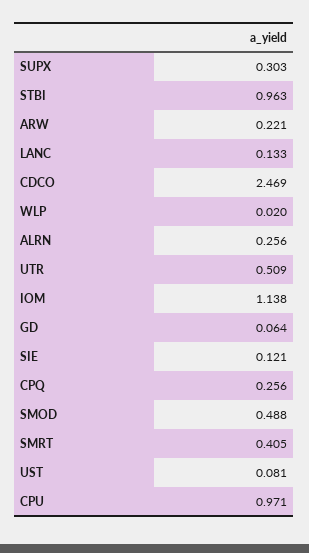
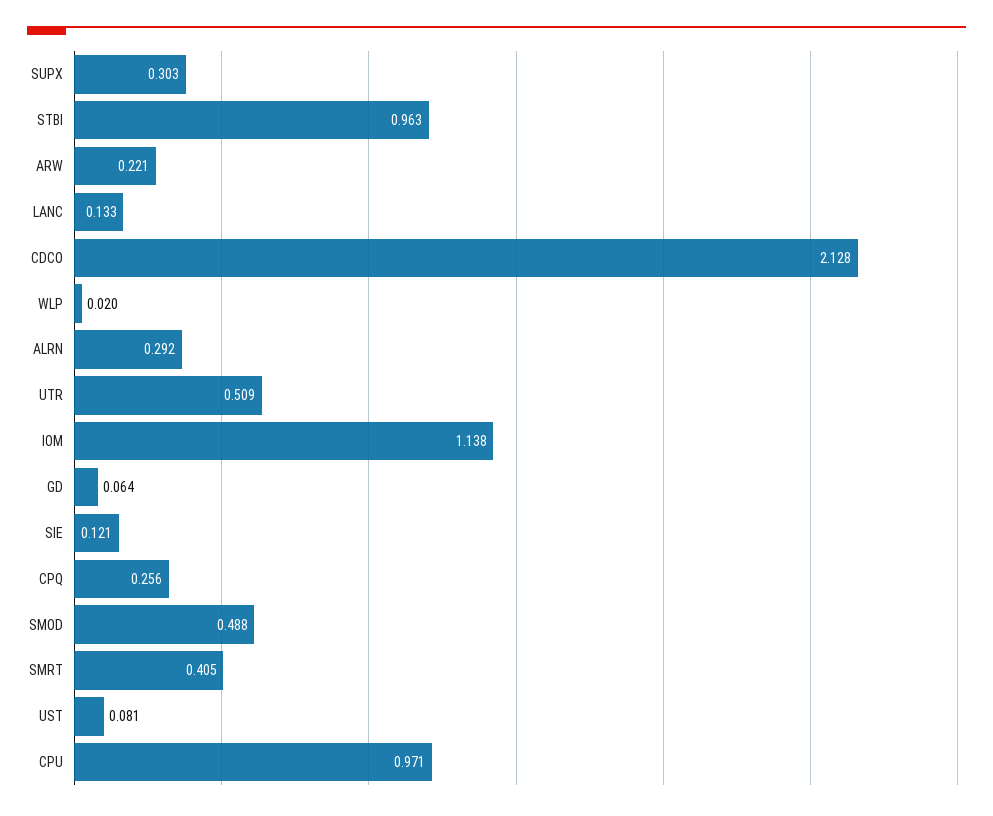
  {
    "SUPX": 0.303,
    "STBI": 0.963,
    "ARW": 0.221,
    "LANC": 0.133,
-   "CDCO": 2.469,
+   "CDCO": 2.128,
    "WLP": 0.02,
-   "ALRN": 0.256,
+   "ALRN": 0.292,
    "UTR": 0.509,
    "IOM": 1.138,
    "GD": 0.064,
    "SIE": 0.121,
    "CPQ": 0.256,
    "SMOD": 0.488,
    "SMRT": 0.405,
    "UST": 0.081,
    "CPU": 0.971
  }

